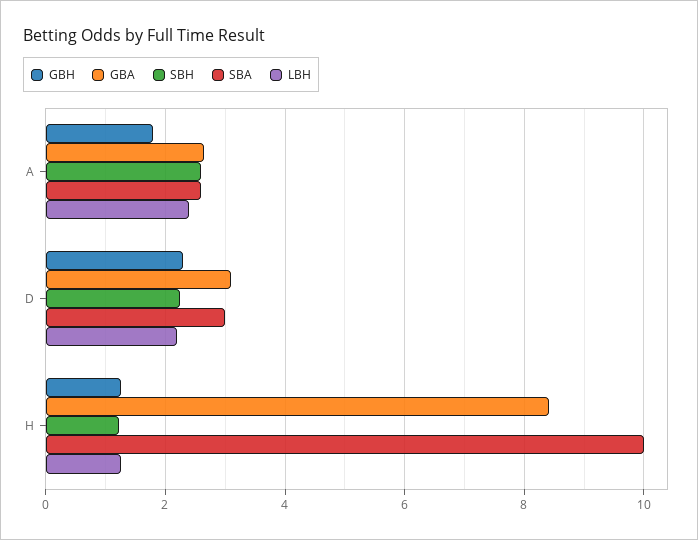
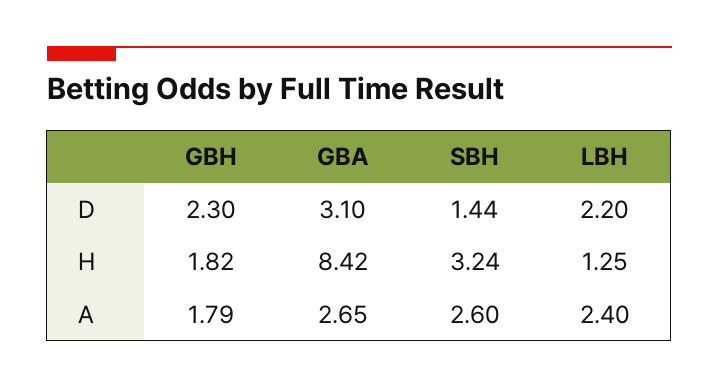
  {
    "GBH": {
      "A": 1.79,
      "D": 2.3,
-     "H": 1.2
+     "H": 1.82
    },
    "GBA": {
      "A": 2.65,
      "D": 3.1,
      "H": 8.42
    },
    "SBH": {
      "A": 2.6,
-     "D": 2.2,
+     "D": 1.44,
-     "H": 1.2
+     "H": 3.24
    },
-   "SBA": {
-     "A": 2.6,
-     "D": 3,
-     "H": 10
-   },
    "LBH": {
      "A": 2.4,
      "D": 2.2,
      "H": 1.25
    }
  }

